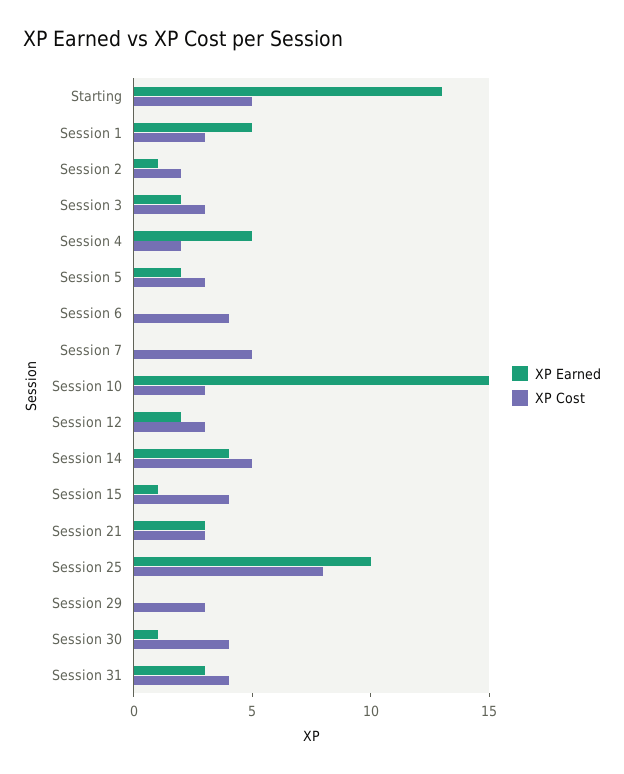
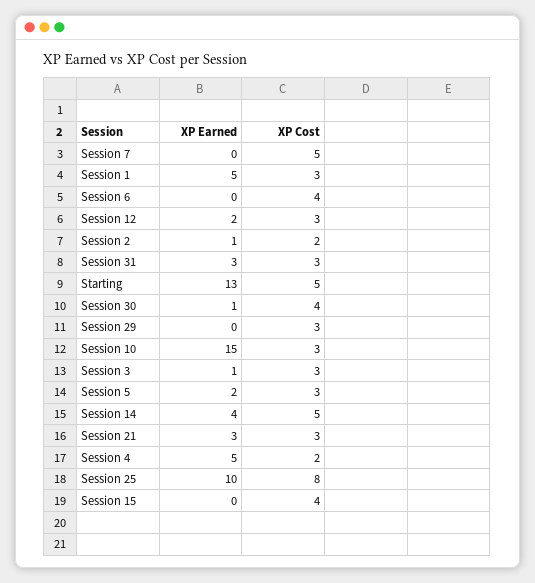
  {
    "XP Earned": {
      "Starting": 13,
      "Session 1": 5,
      "Session 2": 1,
-     "Session 3": 2,
+     "Session 3": 1,
      "Session 4": 5,
      "Session 5": 2,
      "Session 6": 0,
      "Session 7": 0,
      "Session 10": 15,
      "Session 12": 2,
      "Session 14": 4,
-     "Session 15": 1,
+     "Session 15": 0,
      "Session 21": 3,
      "Session 25": 10,
      "Session 29": 0,
      "Session 30": 1,
      "Session 31": 3
    },
    "XP Cost": {
      "Starting": 5,
      "Session 1": 3,
      "Session 2": 2,
      "Session 3": 3,
      "Session 4": 2,
      "Session 5": 3,
      "Session 6": 4,
      "Session 7": 5,
      "Session 10": 3,
      "Session 12": 3,
      "Session 14": 5,
      "Session 15": 4,
      "Session 21": 3,
      "Session 25": 8,
      "Session 29": 3,
      "Session 30": 4,
-     "Session 31": 4
+     "Session 31": 3
    }
  }

